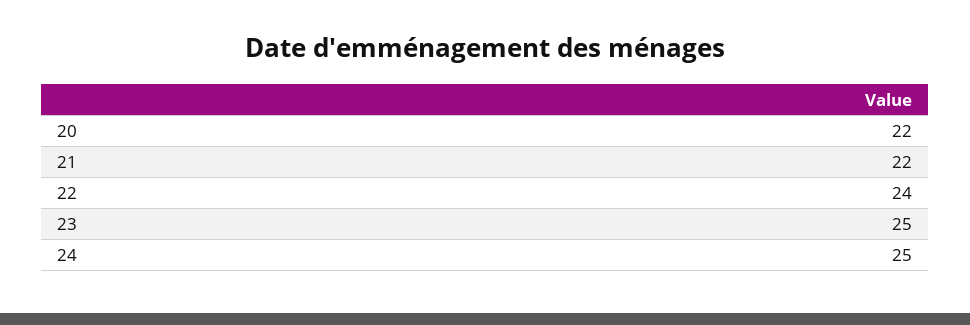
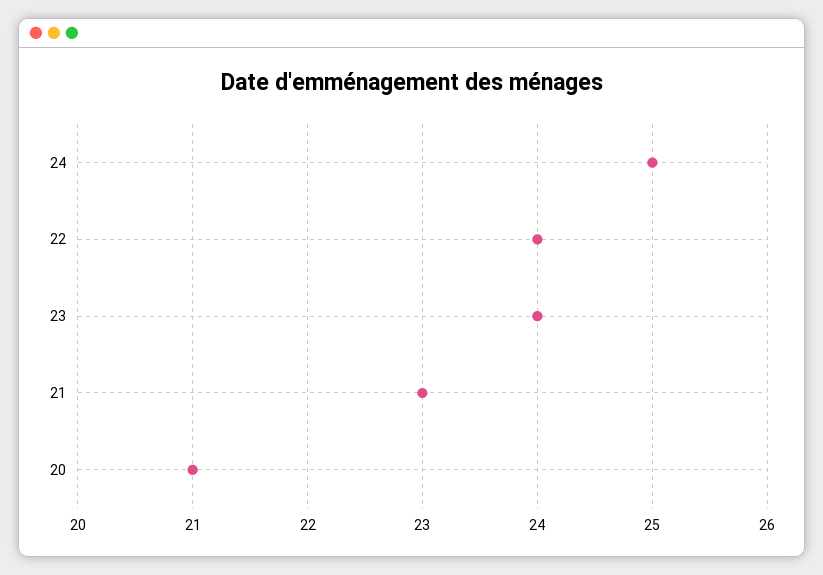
  {
-   "20": 22,
+   "20": 21,
-   "21": 22,
+   "21": 23,
    "22": 24,
-   "23": 25,
+   "23": 24,
    "24": 25
  }

